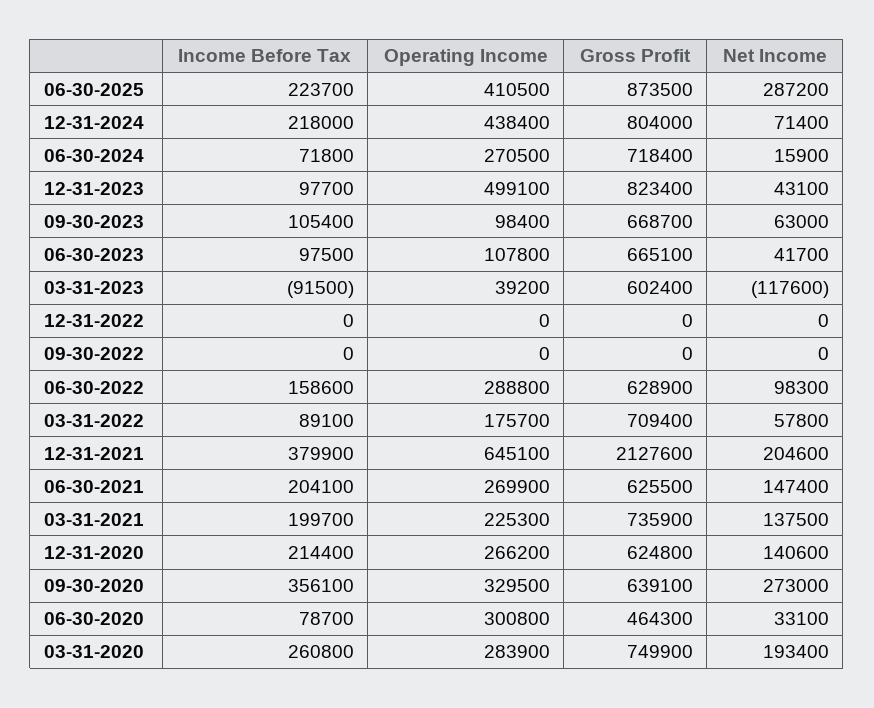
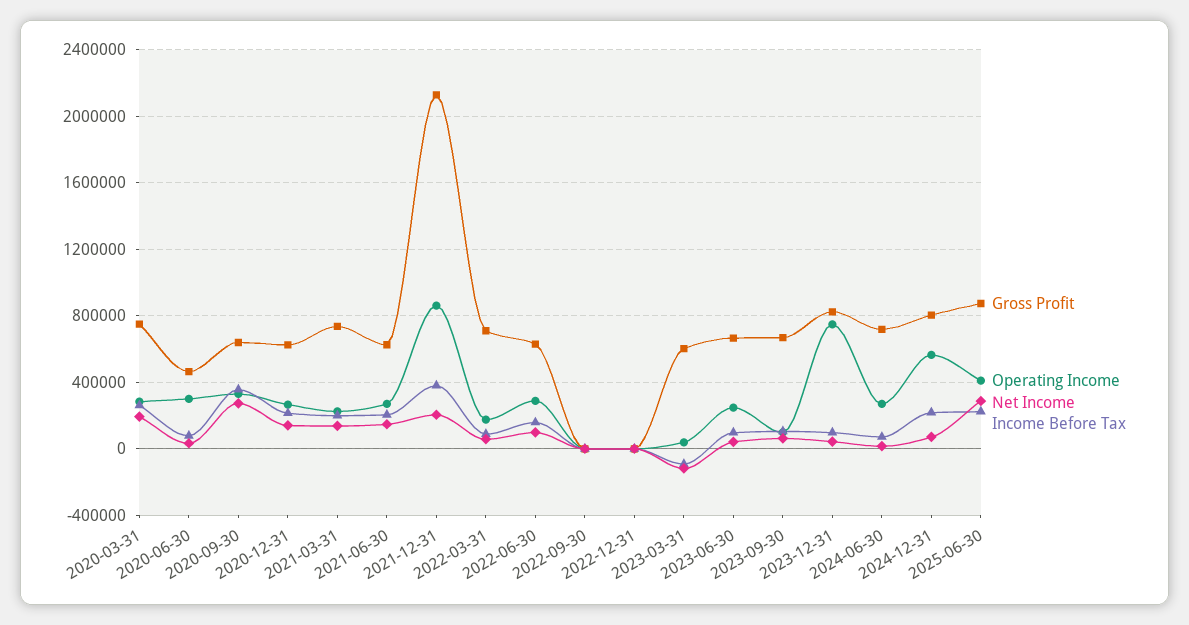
  {
    "Income Before Tax": {
      "06-30-2025": 223700,
      "12-31-2024": 218000,
      "06-30-2024": 71800,
      "12-31-2023": 97700,
      "09-30-2023": 105400,
      "06-30-2023": 97500,
      "03-31-2023": -91500,
      "12-31-2022": 0,
      "09-30-2022": 0,
      "06-30-2022": 158600,
      "03-31-2022": 89100,
      "12-31-2021": 379900,
      "06-30-2021": 204100,
      "03-31-2021": 199700,
      "12-31-2020": 214400,
      "09-30-2020": 356100,
      "06-30-2020": 78700,
      "03-31-2020": 260800
    },
    "Operating Income": {
      "06-30-2025": 410500,
-     "12-31-2024": 438400,
+     "12-31-2024": 550000,
      "06-30-2024": 270500,
-     "12-31-2023": 499100,
+     "12-31-2023": 750000,
      "09-30-2023": 98400,
-     "06-30-2023": 107800,
+     "06-30-2023": 250000,
      "03-31-2023": 39200,
      "12-31-2022": 0,
      "09-30-2022": 0,
      "06-30-2022": 288800,
      "03-31-2022": 175700,
-     "12-31-2021": 645100,
+     "12-31-2021": 850000,
      "06-30-2021": 269900,
      "03-31-2021": 225300,
      "12-31-2020": 266200,
      "09-30-2020": 329500,
      "06-30-2020": 300800,
      "03-31-2020": 283900
    },
    "Gross Profit": {
      "06-30-2025": 873500,
      "12-31-2024": 804000,
      "06-30-2024": 718400,
      "12-31-2023": 823400,
      "09-30-2023": 668700,
      "06-30-2023": 665100,
      "03-31-2023": 602400,
      "12-31-2022": 0,
      "09-30-2022": 0,
      "06-30-2022": 628900,
      "03-31-2022": 709400,
      "12-31-2021": 2127600,
      "06-30-2021": 625500,
      "03-31-2021": 735900,
      "12-31-2020": 624800,
      "09-30-2020": 639100,
      "06-30-2020": 464300,
      "03-31-2020": 749900
    },
    "Net Income": {
      "06-30-2025": 287200,
      "12-31-2024": 71400,
      "06-30-2024": 15900,
      "12-31-2023": 43100,
      "09-30-2023": 63000,
      "06-30-2023": 41700,
      "03-31-2023": -117600,
      "12-31-2022": 0,
      "09-30-2022": 0,
      "06-30-2022": 98300,
      "03-31-2022": 57800,
      "12-31-2021": 204600,
      "06-30-2021": 147400,
      "03-31-2021": 137500,
      "12-31-2020": 140600,
      "09-30-2020": 273000,
      "06-30-2020": 33100,
      "03-31-2020": 193400
    }
  }

